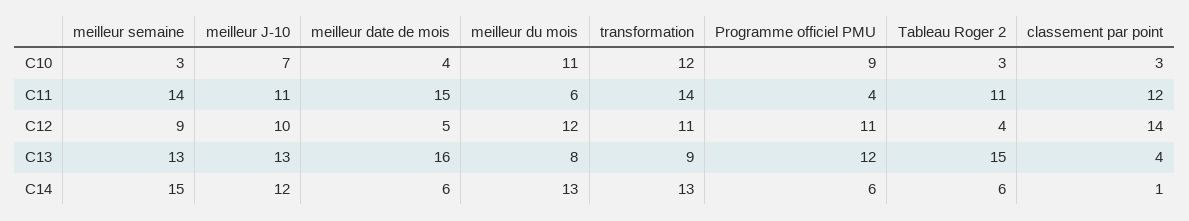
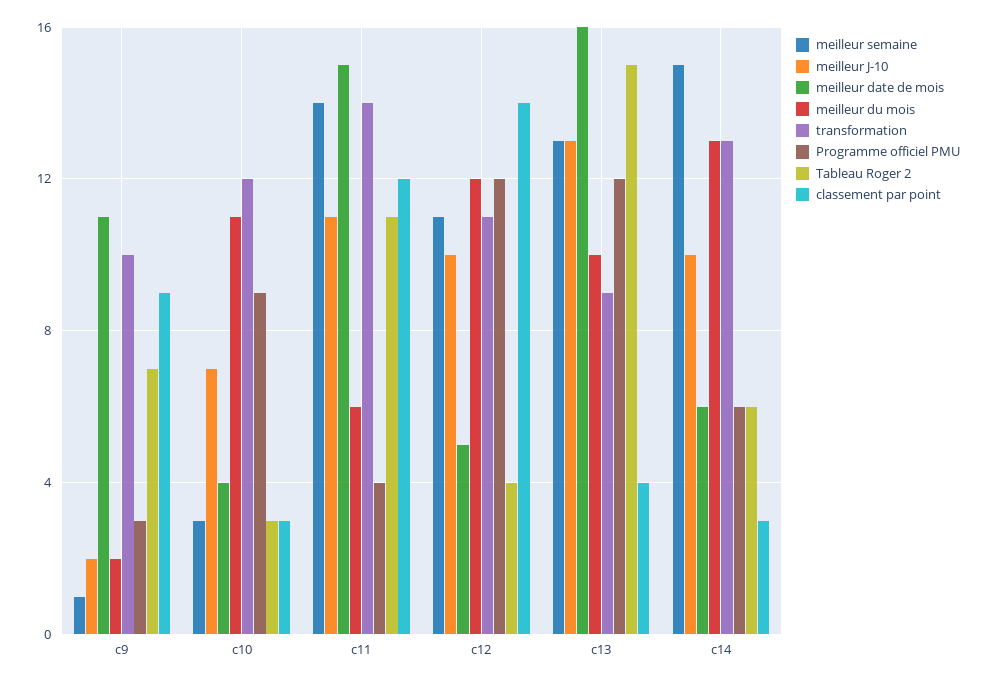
  {
    "meilleur semaine": {
      "C10": 3,
      "C11": 14,
-     "C12": 9,
+     "C12": 11,
      "C13": 13,
-     "C14": 15
+     "C14": 15,
+     "c9": 1
    },
    "meilleur J-10": {
      "C10": 7,
      "C11": 11,
      "C12": 10,
      "C13": 13,
-     "C14": 12
+     "C14": 10,
+     "c9": 2
    },
    "meilleur date de mois": {
      "C10": 4,
      "C11": 15,
      "C12": 5,
      "C13": 16,
-     "C14": 6
+     "C14": 6,
+     "c9": 11
    },
    "meilleur du mois": {
      "C10": 11,
      "C11": 6,
      "C12": 12,
-     "C13": 8,
+     "C13": 10,
-     "C14": 13
+     "C14": 13,
+     "c9": 2
    },
    "transformation": {
      "C10": 12,
      "C11": 14,
      "C12": 11,
      "C13": 9,
-     "C14": 13
+     "C14": 13,
+     "c9": 10
    },
    "Programme officiel PMU": {
      "C10": 9,
      "C11": 4,
-     "C12": 11,
+     "C12": 12,
      "C13": 12,
-     "C14": 6
+     "C14": 6,
+     "c9": 3
    },
    "Tableau Roger 2": {
      "C10": 3,
      "C11": 11,
      "C12": 4,
      "C13": 15,
-     "C14": 6
+     "C14": 6,
+     "c9": 7
    },
    "classement par point": {
      "C10": 3,
      "C11": 12,
      "C12": 14,
      "C13": 4,
-     "C14": 1
+     "C14": 3,
+     "c9": 9
    }
  }

